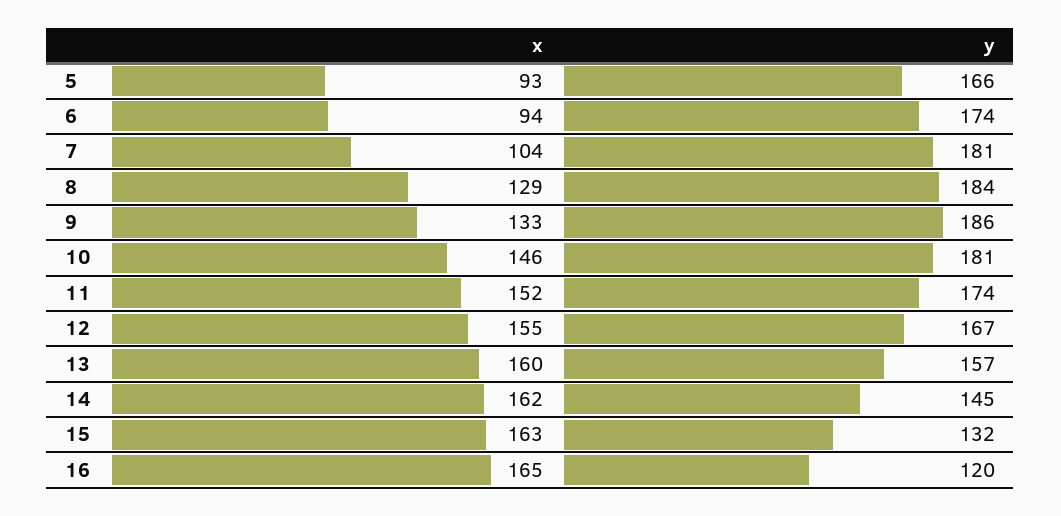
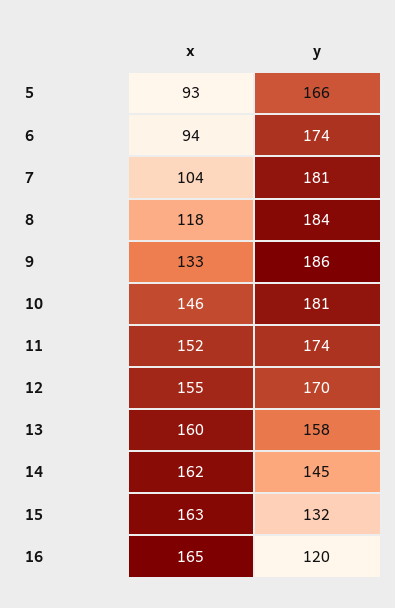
  {
    "x": {
      "5": 93,
      "6": 94,
      "7": 104,
-     "8": 129,
+     "8": 118,
      "9": 133,
      "10": 146,
      "11": 152,
      "12": 155,
      "13": 160,
      "14": 162,
      "15": 163,
      "16": 165
    },
    "y": {
      "5": 166,
      "6": 174,
      "7": 181,
      "8": 184,
      "9": 186,
      "10": 181,
      "11": 174,
-     "12": 167,
+     "12": 170,
-     "13": 157,
+     "13": 158,
      "14": 145,
      "15": 132,
      "16": 120
    }
  }

